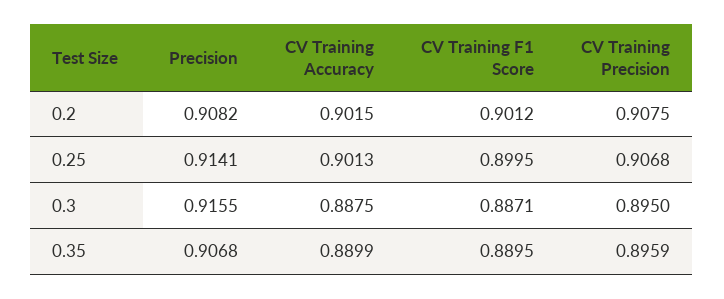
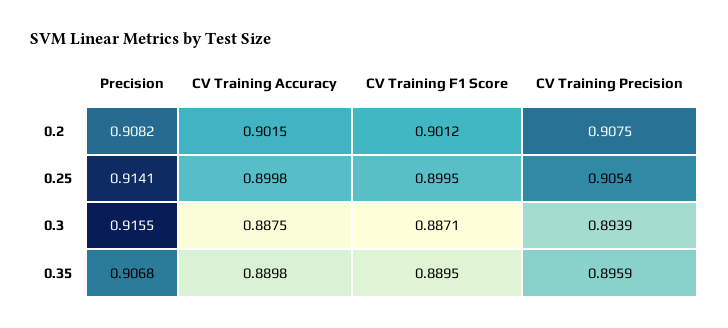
  {
    "Precision": {
      "0.2": 0.9082,
      "0.25": 0.9141,
      "0.3": 0.9155,
      "0.35": 0.9068
    },
    "CV Training Accuracy": {
      "0.2": 0.9015,
-     "0.25": 0.9013,
+     "0.25": 0.8998,
      "0.3": 0.8875,
-     "0.35": 0.8899
+     "0.35": 0.8898
    },
    "CV Training F1 Score": {
      "0.2": 0.9012,
      "0.25": 0.8995,
      "0.3": 0.8871,
      "0.35": 0.8895
    },
    "CV Training Precision": {
      "0.2": 0.9075,
-     "0.25": 0.9068,
+     "0.25": 0.9054,
-     "0.3": 0.895,
+     "0.3": 0.8939,
      "0.35": 0.8959
    }
  }

